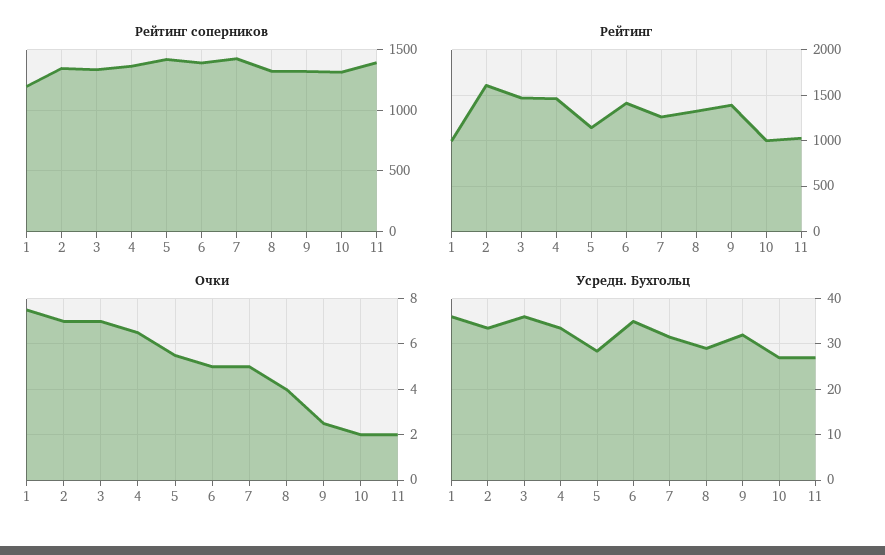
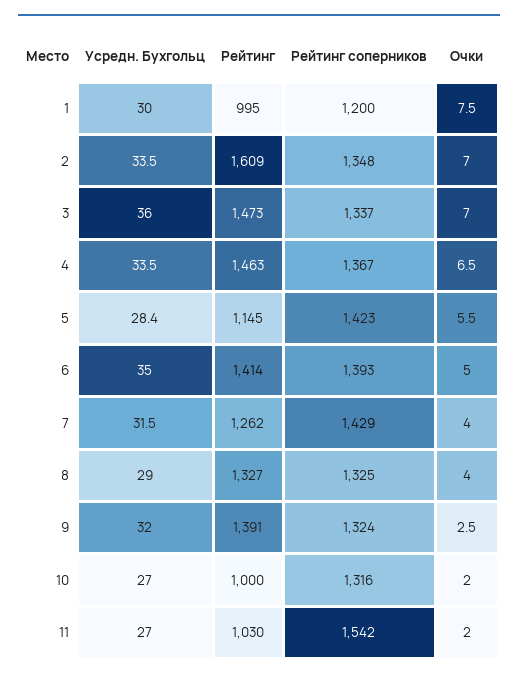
  {
    "Рейтинг соперников": {
      "1": 1200,
      "2": 1348,
      "3": 1337,
      "4": 1367,
      "5": 1423,
      "6": 1393,
      "7": 1429,
      "8": 1325,
      "9": 1324,
      "10": 1316,
-     "11": 1400
+     "11": 1542
    },
    "Рейтинг": {
      "1": 995,
      "2": 1609,
      "3": 1473,
      "4": 1463,
      "5": 1145,
      "6": 1414,
      "7": 1262,
      "8": 1327,
      "9": 1391,
      "10": 1000,
      "11": 1030
    },
    "Очки": {
      "1": 7.5,
      "2": 7,
      "3": 7,
      "4": 6.5,
      "5": 5.5,
      "6": 5,
-     "7": 5,
+     "7": 4,
      "8": 4,
      "9": 2.5,
      "10": 2,
      "11": 2
    },
    "Усредн. Бухгольц": {
-     "1": 36,
+     "1": 30,
      "2": 33.5,
      "3": 36,
      "4": 33.5,
      "5": 28.4,
      "6": 35,
      "7": 31.5,
      "8": 29,
      "9": 32,
      "10": 27,
      "11": 27
    }
  }

